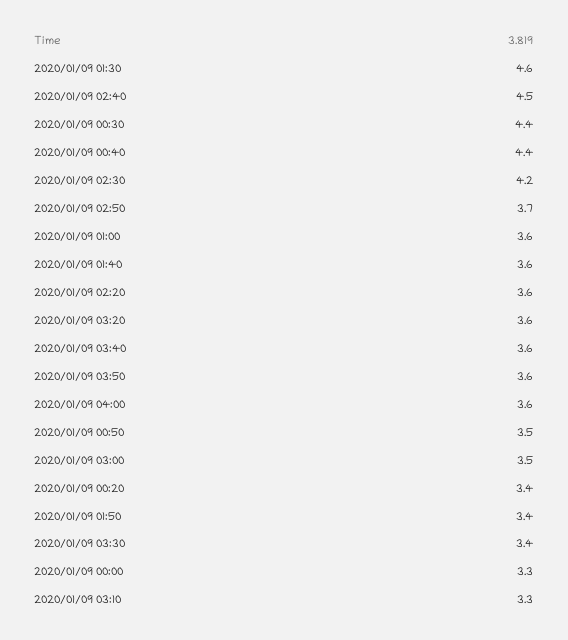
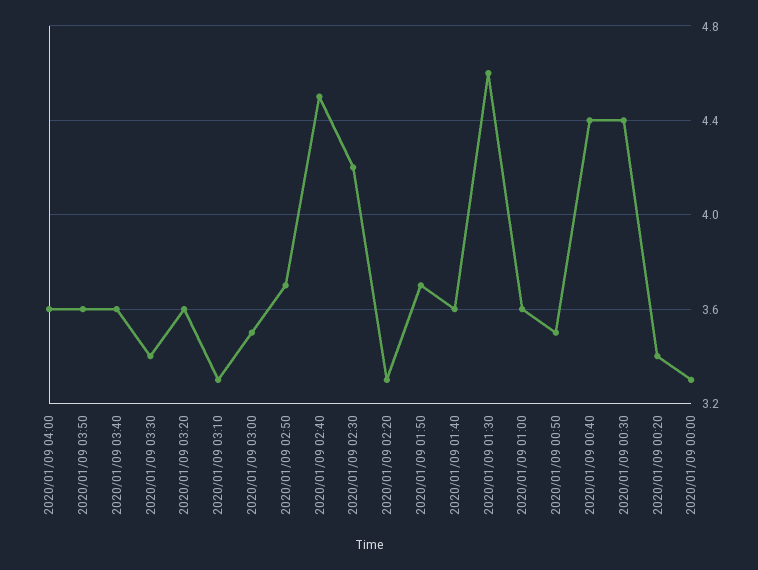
  {
    "2020/01/09 01:30": 4.6,
    "2020/01/09 02:40": 4.5,
    "2020/01/09 00:30": 4.4,
    "2020/01/09 00:40": 4.4,
    "2020/01/09 02:30": 4.2,
    "2020/01/09 02:50": 3.7,
    "2020/01/09 01:00": 3.6,
    "2020/01/09 01:40": 3.6,
-   "2020/01/09 02:20": 3.6,
+   "2020/01/09 02:20": 3.3,
    "2020/01/09 03:20": 3.6,
    "2020/01/09 03:40": 3.6,
    "2020/01/09 03:50": 3.6,
    "2020/01/09 04:00": 3.6,
    "2020/01/09 00:50": 3.5,
    "2020/01/09 03:00": 3.5,
    "2020/01/09 00:20": 3.4,
-   "2020/01/09 01:50": 3.4,
+   "2020/01/09 01:50": 3.7,
    "2020/01/09 03:30": 3.4,
    "2020/01/09 00:00": 3.3,
    "2020/01/09 03:10": 3.3
  }

